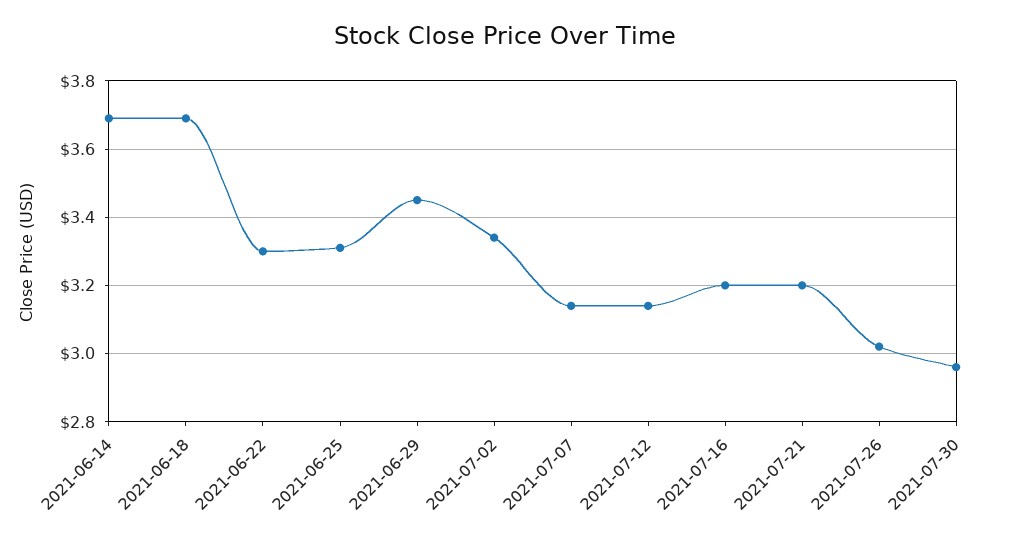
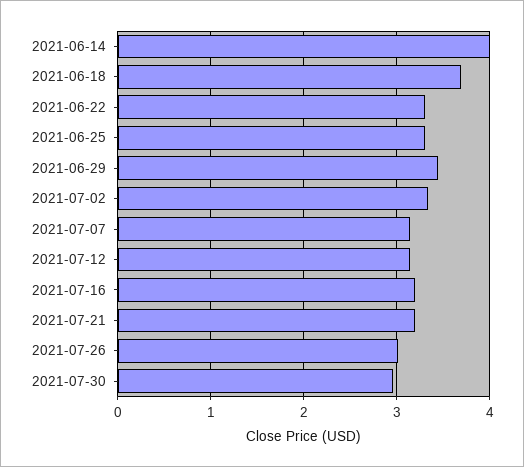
  {
-   "2021-06-14": 3.7,
+   "2021-06-14": 4,
    "2021-06-18": 3.7,
    "2021-06-22": 3.3,
    "2021-06-25": 3.3,
    "2021-06-29": 3.45,
    "2021-07-02": 3.35,
    "2021-07-07": 3.15,
    "2021-07-12": 3.15,
    "2021-07-16": 3.2,
    "2021-07-21": 3.2,
    "2021-07-26": 3,
    "2021-07-30": 2.95
  }

